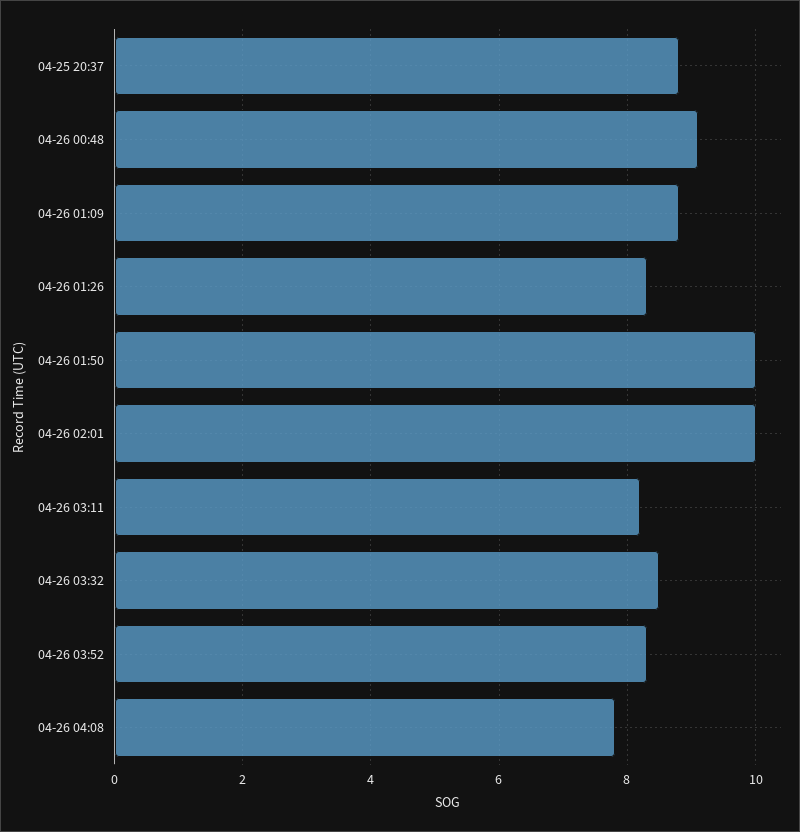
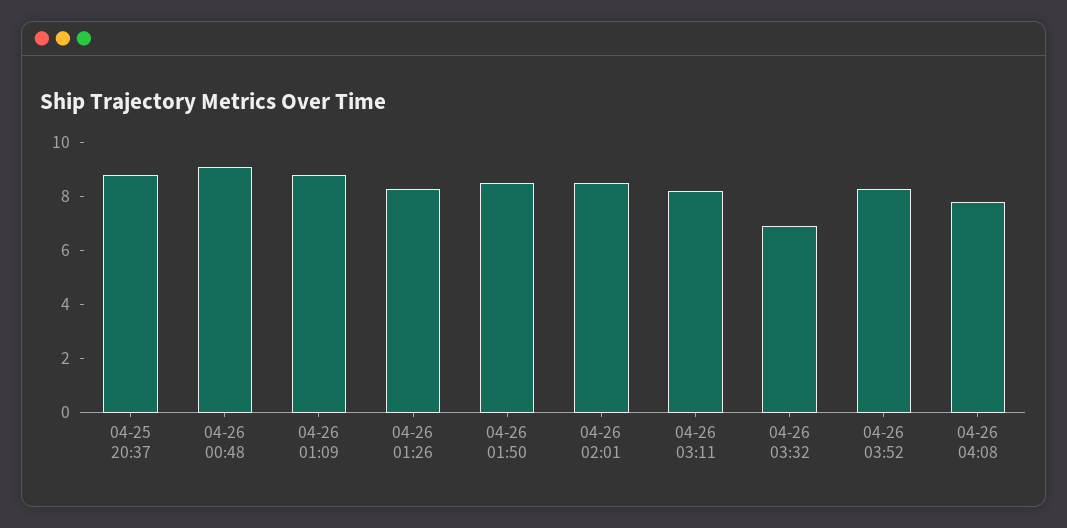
  {
    "04-25 20:37": 9,
    "04-26 00:48": 9,
    "04-26 01:09": 9,
    "04-26 01:26": 8.5,
-   "04-26 01:50": 10,
+   "04-26 01:50": 8.5,
-   "04-26 02:01": 10,
+   "04-26 02:01": 8.5,
    "04-26 03:11": 8,
-   "04-26 03:32": 8.5,
+   "04-26 03:32": 7,
    "04-26 03:52": 8.5,
    "04-26 04:08": 8
  }

